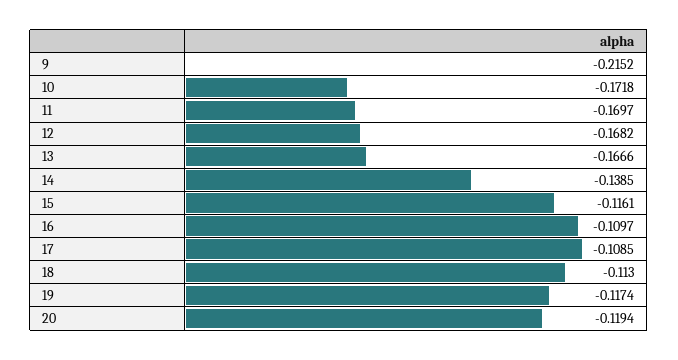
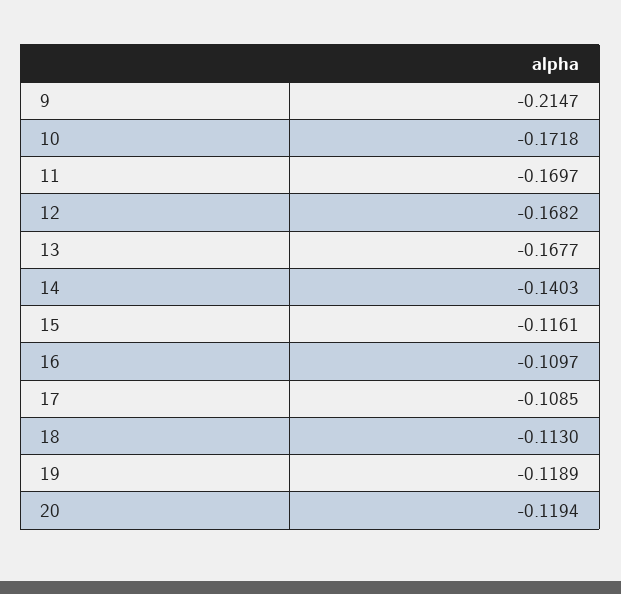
  {
-   "9": -0.2152,
+   "9": -0.2147,
    "10": -0.1718,
    "11": -0.1697,
    "12": -0.1682,
-   "13": -0.1666,
+   "13": -0.1677,
-   "14": -0.1385,
+   "14": -0.1403,
    "15": -0.1161,
    "16": -0.1097,
    "17": -0.1085,
    "18": -0.113,
-   "19": -0.1174,
+   "19": -0.1189,
    "20": -0.1194
  }

